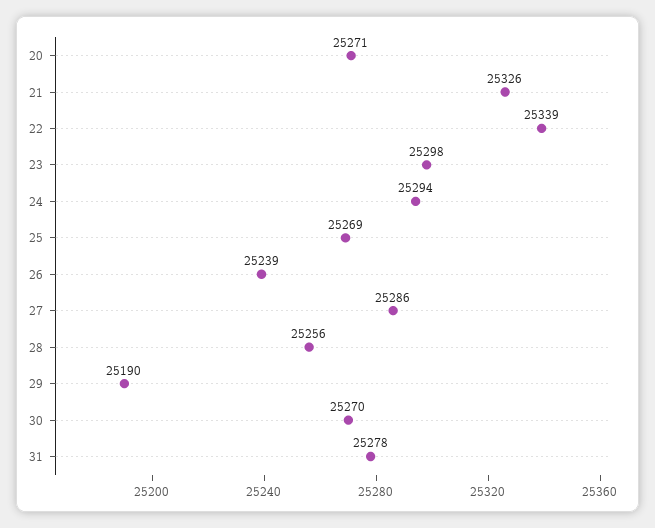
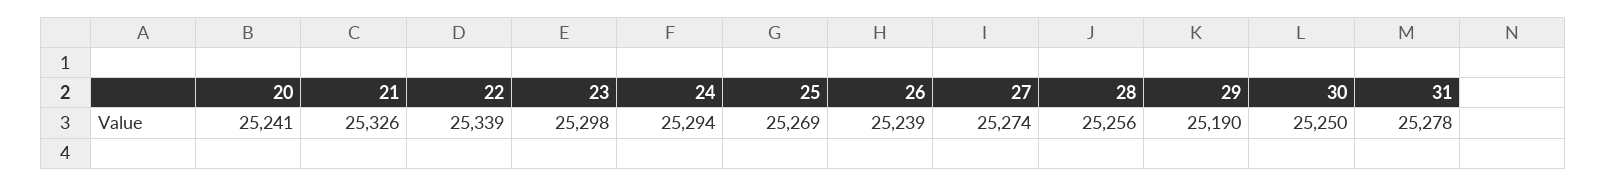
  {
-   "20": 25271,
+   "20": 25241,
    "21": 25326,
    "22": 25339,
    "23": 25298,
    "24": 25294,
    "25": 25269,
    "26": 25239,
-   "27": 25286,
+   "27": 25274,
    "28": 25256,
    "29": 25190,
-   "30": 25270,
+   "30": 25250,
    "31": 25278
  }

